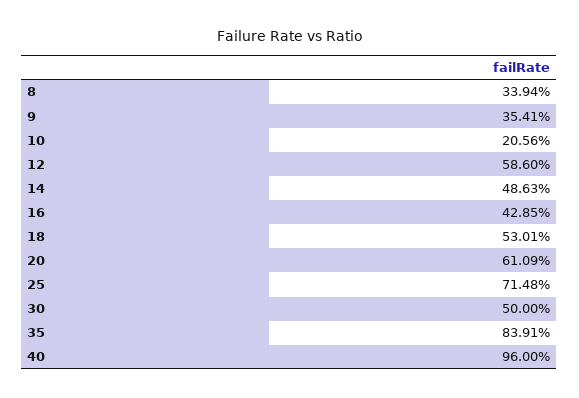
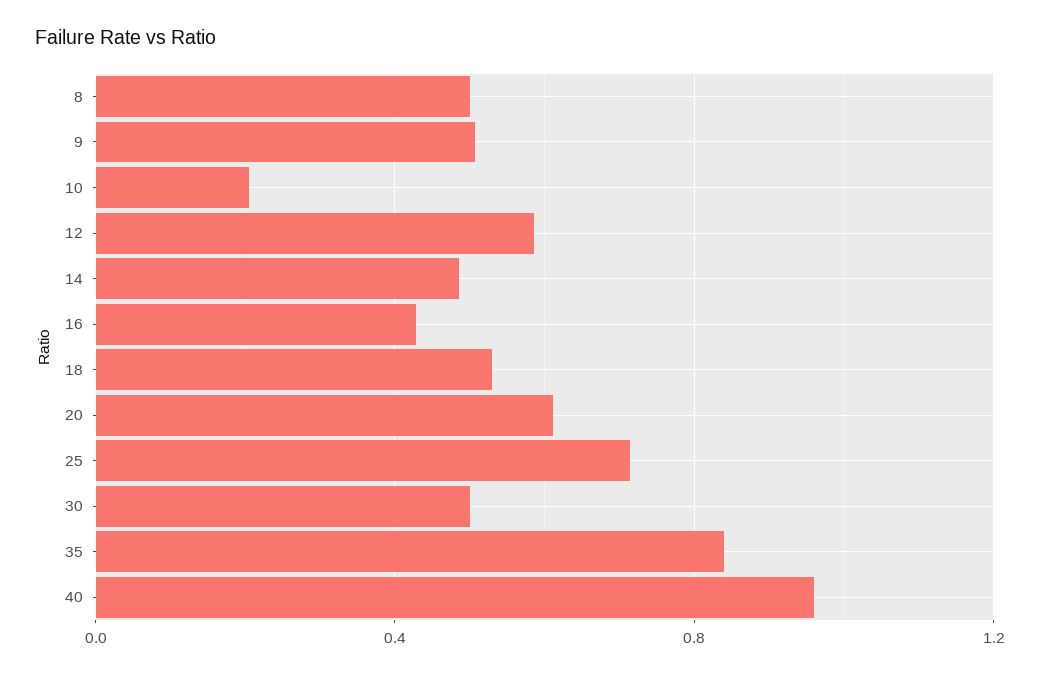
  {
-   "8": 0.3394,
+   "8": 0.5,
-   "9": 0.3541,
+   "9": 0.5,
    "10": 0.2056,
    "12": 0.586,
    "14": 0.4863,
    "16": 0.4285,
    "18": 0.5301,
    "20": 0.6109,
    "25": 0.7148,
    "30": 0.5,
    "35": 0.8391,
    "40": 0.96
  }

